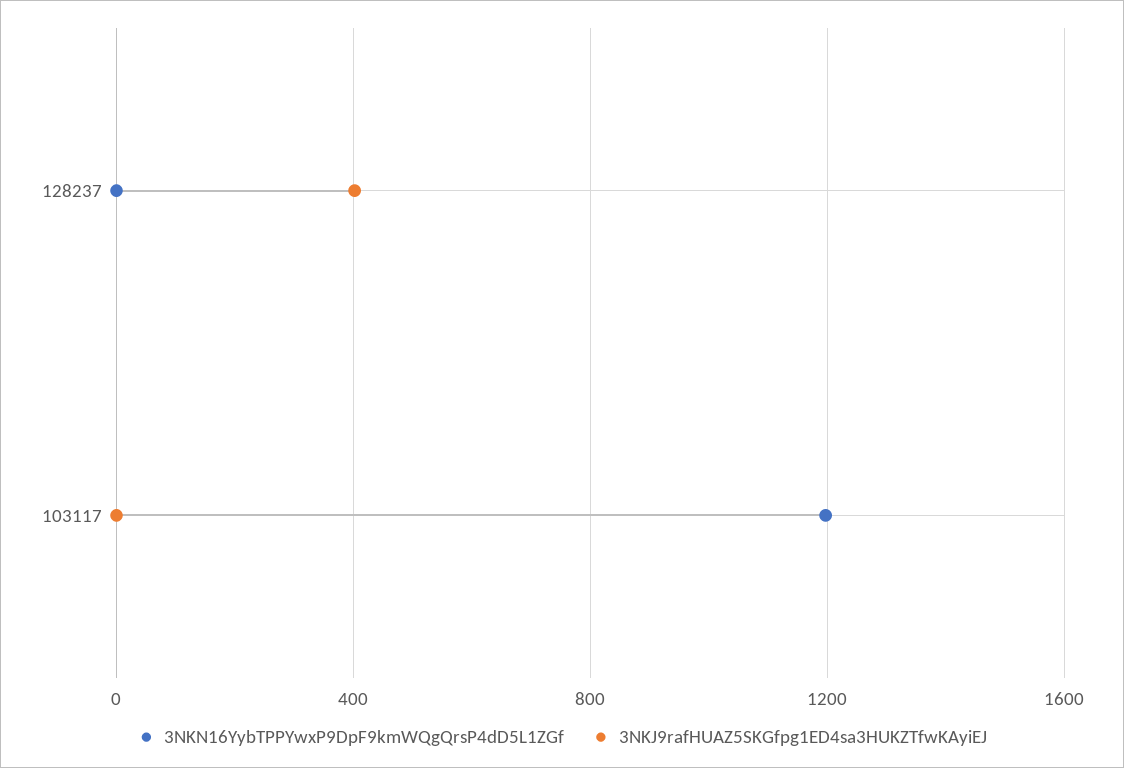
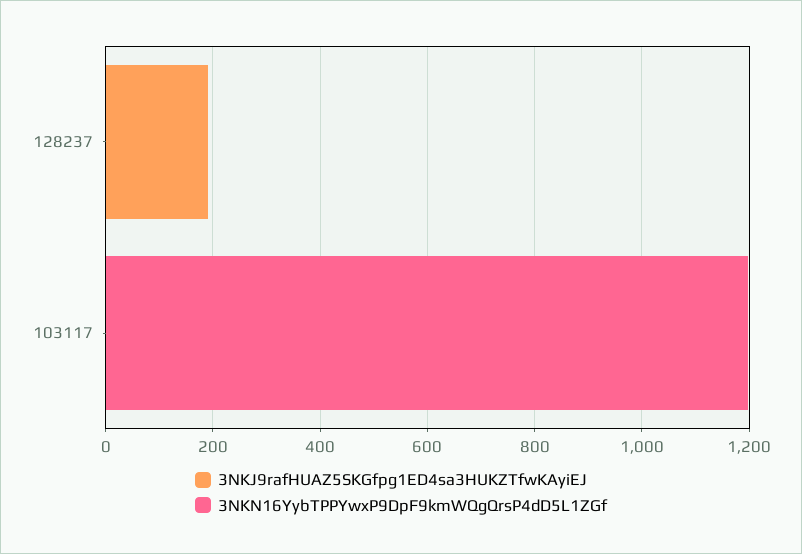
  {
    "3NKN16YybTPPYwxP9DpF9kmWQgQrsP4dD5L1ZGf": {
      "128237": 0,
      "103117": 1200
    },
    "3NKJ9rafHUAZ5SKGfpg1ED4sa3HUKZTfwKAyiEJ": {
-     "128237": 400,
+     "128237": 200,
      "103117": 0
    }
  }

